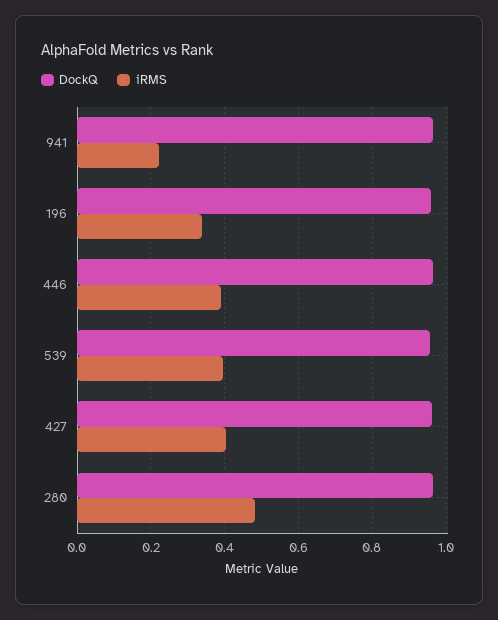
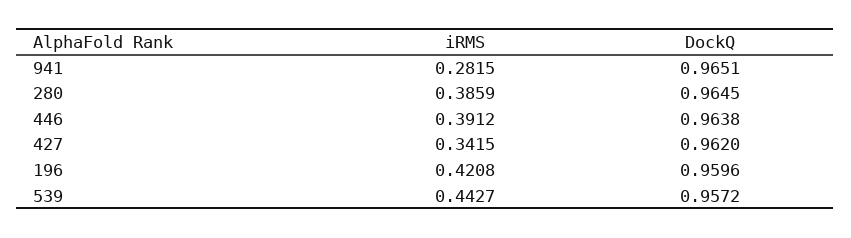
  {
    "DockQ": {
      "941": 0.9651,
      "196": 0.9596,
      "446": 0.9638,
      "539": 0.9572,
      "427": 0.962,
      "280": 0.9645
    },
    "iRMS": {
-     "941": 0.22,
+     "941": 0.2815,
-     "196": 0.34,
+     "196": 0.4208,
      "446": 0.3912,
-     "539": 0.4,
+     "539": 0.4427,
-     "427": 0.4,
+     "427": 0.3415,
-     "280": 0.48
+     "280": 0.3859
    }
  }

